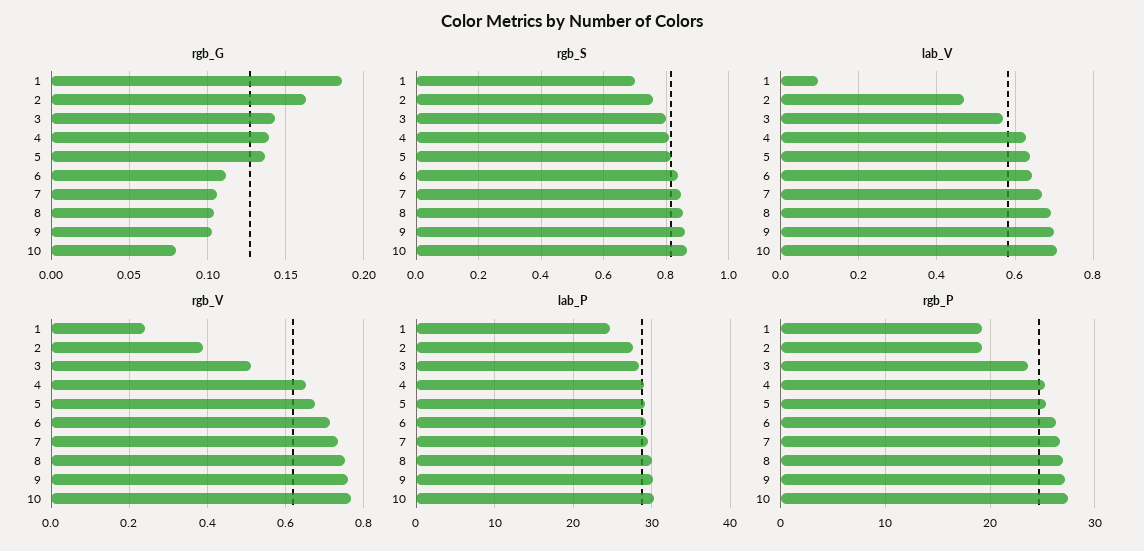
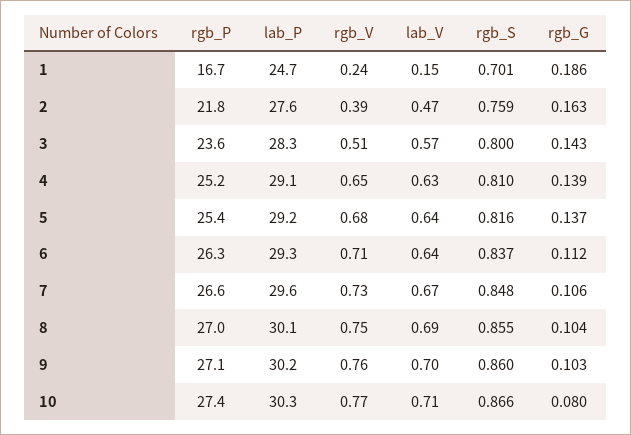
  {
    "rgb_G": {
      "1": 0.186,
      "2": 0.163,
      "3": 0.143,
      "4": 0.139,
      "5": 0.137,
      "6": 0.112,
      "7": 0.106,
      "8": 0.104,
      "9": 0.103,
      "10": 0.08
    },
    "rgb_S": {
      "1": 0.701,
      "2": 0.759,
      "3": 0.8,
      "4": 0.81,
      "5": 0.816,
      "6": 0.837,
      "7": 0.848,
      "8": 0.855,
      "9": 0.86,
      "10": 0.866
    },
    "lab_V": {
-     "1": 0.1,
+     "1": 0.15,
      "2": 0.47,
      "3": 0.57,
      "4": 0.63,
      "5": 0.64,
      "6": 0.64,
      "7": 0.67,
      "8": 0.69,
      "9": 0.7,
      "10": 0.71
    },
    "rgb_V": {
      "1": 0.24,
      "2": 0.39,
      "3": 0.51,
      "4": 0.65,
      "5": 0.68,
      "6": 0.71,
      "7": 0.73,
      "8": 0.75,
      "9": 0.76,
      "10": 0.77
    },
    "lab_P": {
      "1": 24.7,
      "2": 27.6,
      "3": 28.3,
      "4": 29.1,
      "5": 29.2,
      "6": 29.3,
      "7": 29.6,
      "8": 30.1,
      "9": 30.2,
      "10": 30.3
    },
    "rgb_P": {
-     "1": 19,
+     "1": 16.7,
-     "2": 19,
+     "2": 21.8,
      "3": 23.6,
      "4": 25.2,
      "5": 25.4,
      "6": 26.3,
      "7": 26.6,
      "8": 27,
      "9": 27.1,
      "10": 27.4
    }
  }

